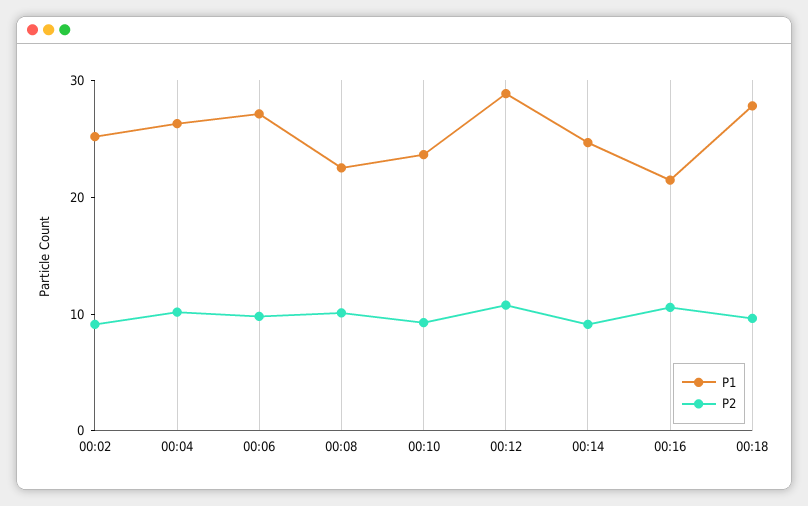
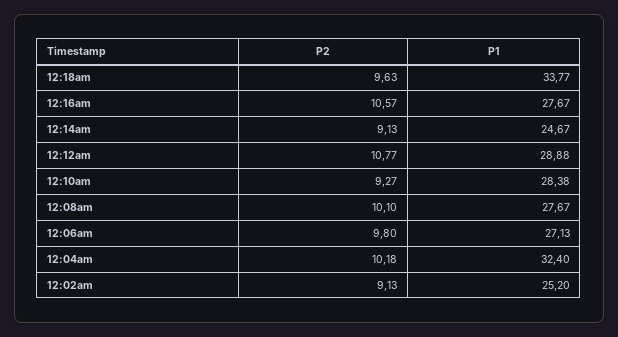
  {
    "P1": {
      "00:02": 25.2,
-     "00:04": 26,
+     "00:04": 32.4,
      "00:06": 27.13,
-     "00:08": 22,
+     "00:08": 27.67,
-     "00:10": 24,
+     "00:10": 28.38,
      "00:12": 28.88,
      "00:14": 24.67,
-     "00:16": 22,
+     "00:16": 27.67,
-     "00:18": 28
+     "00:18": 33.77
    },
    "P2": {
      "00:02": 9.13,
      "00:04": 10.18,
      "00:06": 9.8,
      "00:08": 10.1,
      "00:10": 9.27,
      "00:12": 10.77,
      "00:14": 9.13,
      "00:16": 10.57,
      "00:18": 9.63
    }
  }

